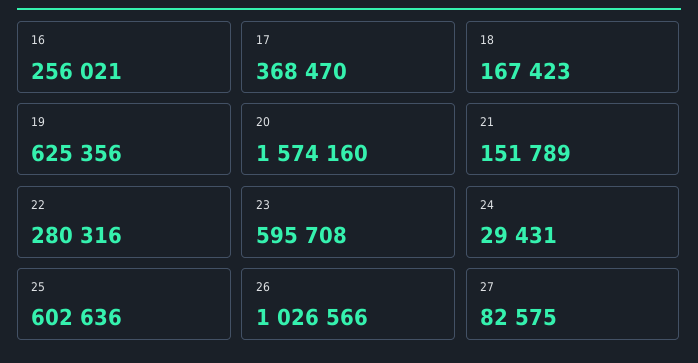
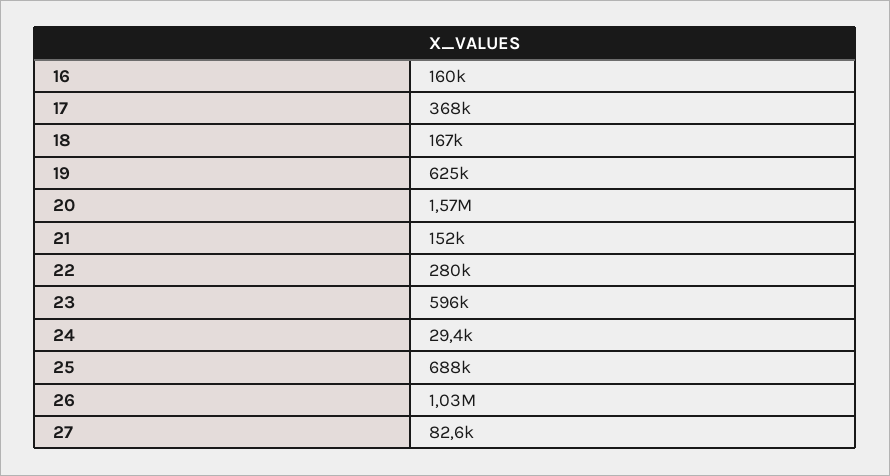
  {
-   "16": 256021,
+   "16": 160000,
    "17": 368470,
    "18": 167423,
    "19": 625356,
    "20": 1574160,
    "21": 151789,
    "22": 280316,
    "23": 595708,
    "24": 29431,
-   "25": 602636,
+   "25": 688000,
    "26": 1026566,
    "27": 82575
  }

